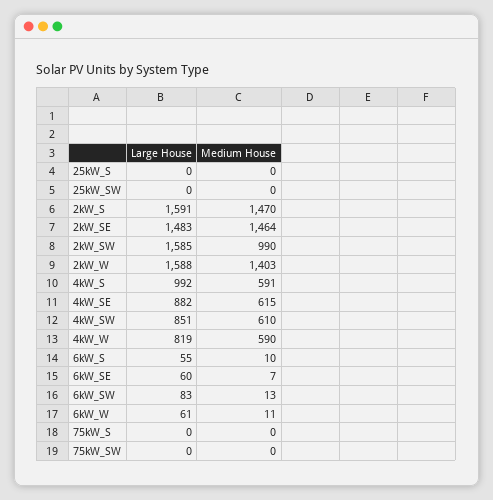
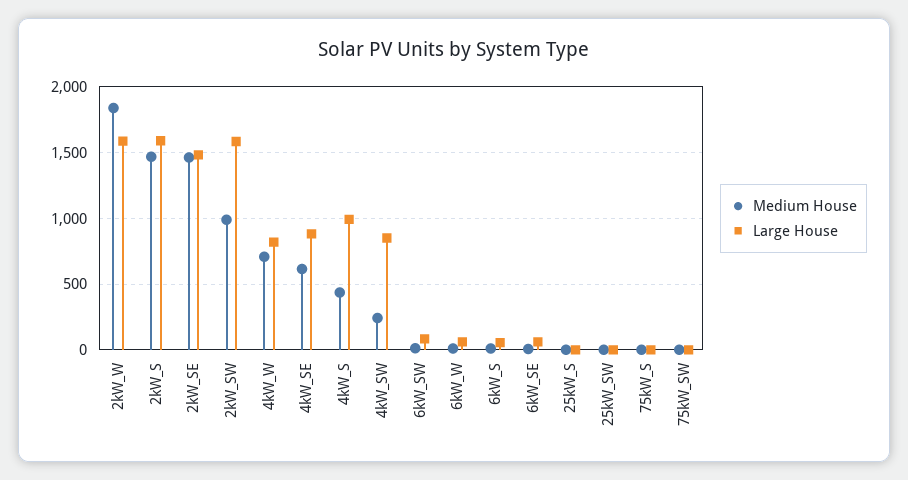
  {
    "Large House": {
      "25kW_S": 0,
      "25kW_SW": 0,
      "2kW_S": 1591,
      "2kW_SE": 1483,
      "2kW_SW": 1585,
      "2kW_W": 1588,
      "4kW_S": 992,
      "4kW_SE": 882,
      "4kW_SW": 851,
      "4kW_W": 819,
      "6kW_S": 55,
      "6kW_SE": 60,
      "6kW_SW": 83,
      "6kW_W": 61,
      "75kW_S": 0,
      "75kW_SW": 0
    },
    "Medium House": {
      "25kW_S": 0,
      "25kW_SW": 0,
      "2kW_S": 1470,
      "2kW_SE": 1464,
      "2kW_SW": 990,
-     "2kW_W": 1403,
+     "2kW_W": 1850,
-     "4kW_S": 591,
+     "4kW_S": 450,
      "4kW_SE": 615,
-     "4kW_SW": 610,
+     "4kW_SW": 250,
-     "4kW_W": 590,
+     "4kW_W": 700,
      "6kW_S": 10,
      "6kW_SE": 7,
      "6kW_SW": 13,
      "6kW_W": 11,
      "75kW_S": 0,
      "75kW_SW": 0
    }
  }

